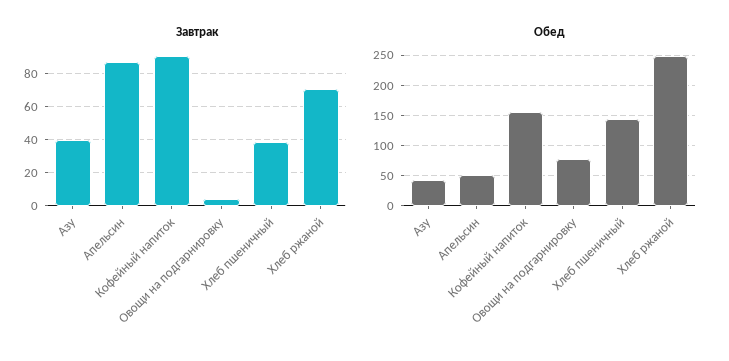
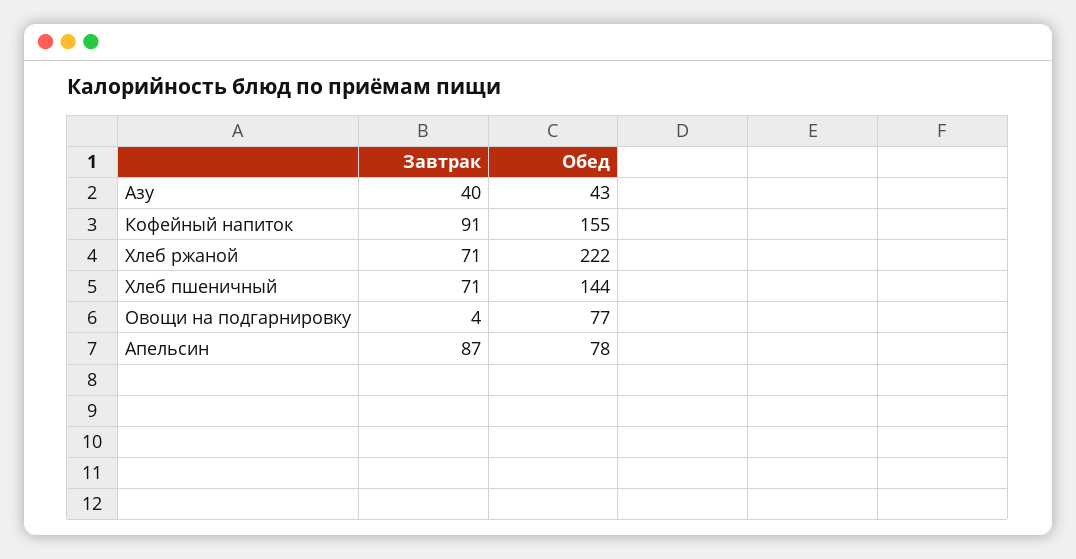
  {
    "Завтрак": {
      "Азу": 40,
      "Апельсин": 87,
      "Кофейный напиток": 91,
      "Овощи на подгарнировку": 4,
-     "Хлеб пшеничный": 40,
+     "Хлеб пшеничный": 71,
      "Хлеб ржаной": 71
    },
    "Обед": {
      "Азу": 43,
-     "Апельсин": 50,
+     "Апельсин": 78,
      "Кофейный напиток": 155,
      "Овощи на подгарнировку": 77,
      "Хлеб пшеничный": 144,
-     "Хлеб ржаной": 250
+     "Хлеб ржаной": 222
    }
  }

